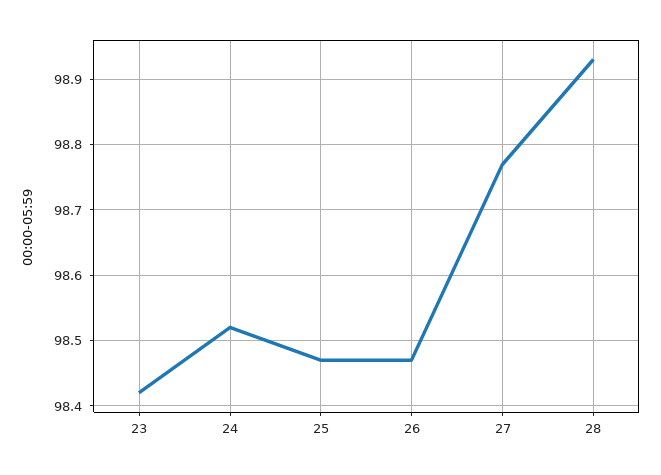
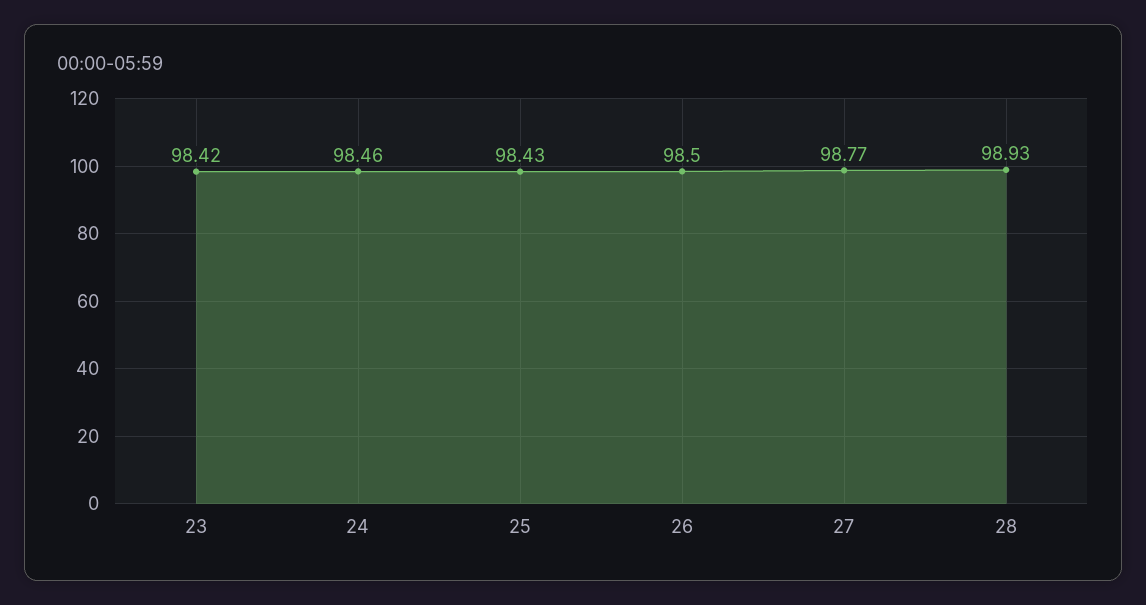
  {
    "23": 98.42,
-   "24": 98.52,
+   "24": 98.46,
-   "25": 98.47,
+   "25": 98.43,
-   "26": 98.47,
+   "26": 98.5,
    "27": 98.77,
    "28": 98.93
  }

